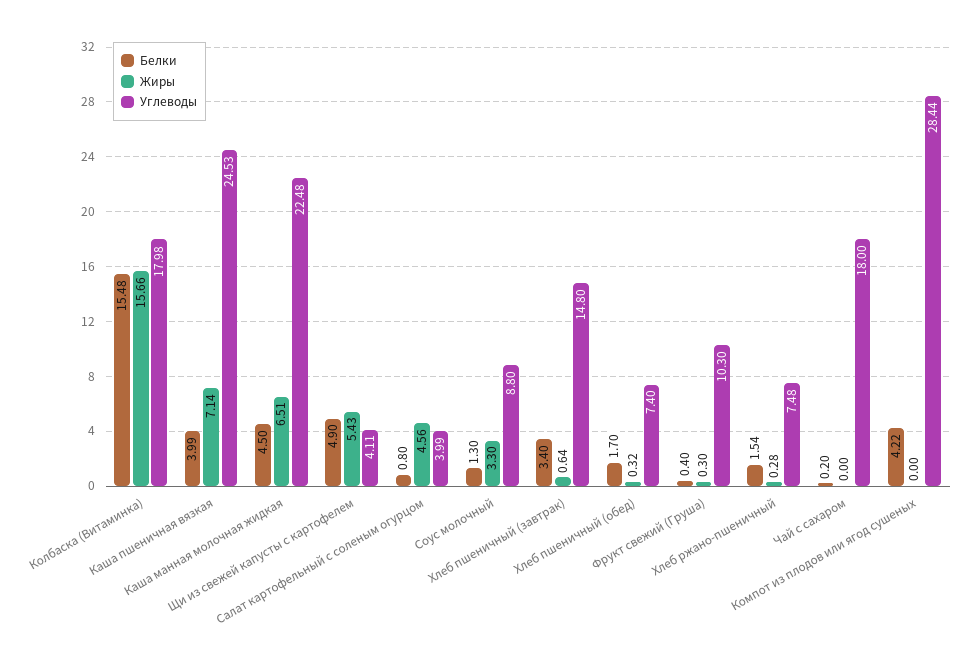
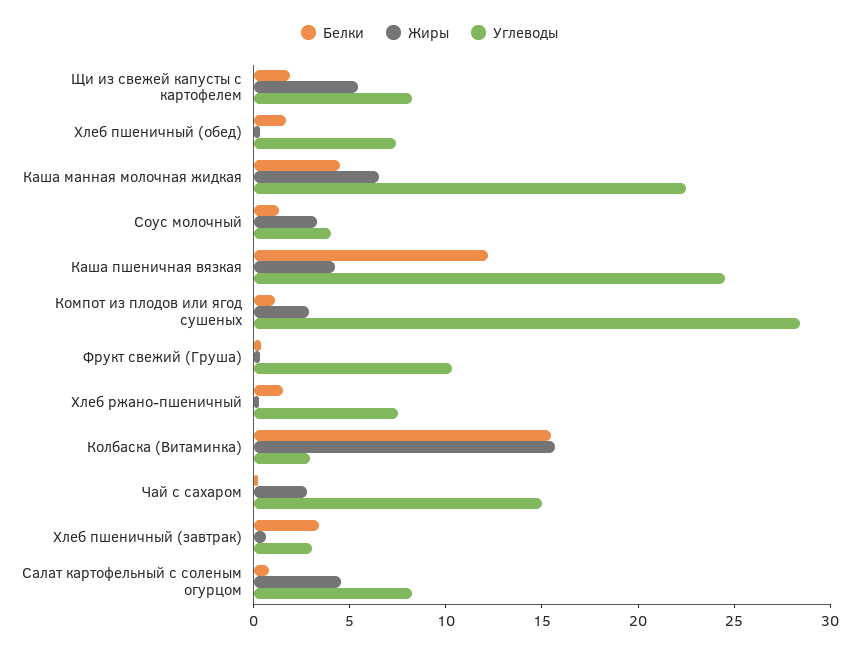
  {
    "Белки": {
      "Колбаска (Витаминка)": 15.48,
-     "Каша пшеничная вязкая": 3.99,
+     "Каша пшеничная вязкая": 12,
      "Каша манная молочная жидкая": 4.5,
-     "Щи из свежей капусты с картофелем": 4.9,
+     "Щи из свежей капусты с картофелем": 2,
      "Салат картофельный с соленым огурцом": 0.8,
      "Соус молочный": 1.3,
      "Хлеб пшеничный (завтрак)": 3.4,
      "Хлеб пшеничный (обед)": 1.7,
      "Фрукт свежий (Груша)": 0.4,
      "Хлеб ржано-пшеничный": 1.54,
      "Чай с сахаром": 0.2,
-     "Компот из плодов или ягод сушеных": 4.22
+     "Компот из плодов или ягод сушеных": 1
    },
    "Жиры": {
      "Колбаска (Витаминка)": 15.66,
-     "Каша пшеничная вязкая": 7.14,
+     "Каша пшеничная вязкая": 4,
      "Каша манная молочная жидкая": 6.51,
      "Щи из свежей капусты с картофелем": 5.43,
      "Салат картофельный с соленым огурцом": 4.56,
      "Соус молочный": 3.3,
      "Хлеб пшеничный (завтрак)": 0.64,
      "Хлеб пшеничный (обед)": 0.32,
      "Фрукт свежий (Груша)": 0.3,
      "Хлеб ржано-пшеничный": 0.28,
-     "Чай с сахаром": 0,
+     "Чай с сахаром": 3,
-     "Компот из плодов или ягод сушеных": 0
+     "Компот из плодов или ягод сушеных": 3
    },
    "Углеводы": {
-     "Колбаска (Витаминка)": 17.98,
+     "Колбаска (Витаминка)": 3,
      "Каша пшеничная вязкая": 24.53,
      "Каша манная молочная жидкая": 22.48,
-     "Щи из свежей капусты с картофелем": 4.11,
+     "Щи из свежей капусты с картофелем": 8,
-     "Салат картофельный с соленым огурцом": 3.99,
+     "Салат картофельный с соленым огурцом": 8,
-     "Соус молочный": 8.8,
+     "Соус молочный": 4,
-     "Хлеб пшеничный (завтрак)": 14.8,
+     "Хлеб пшеничный (завтрак)": 3,
      "Хлеб пшеничный (обед)": 7.4,
      "Фрукт свежий (Груша)": 10.3,
      "Хлеб ржано-пшеничный": 7.48,
-     "Чай с сахаром": 18,
+     "Чай с сахаром": 15,
      "Компот из плодов или ягод сушеных": 28.44
    }
  }

